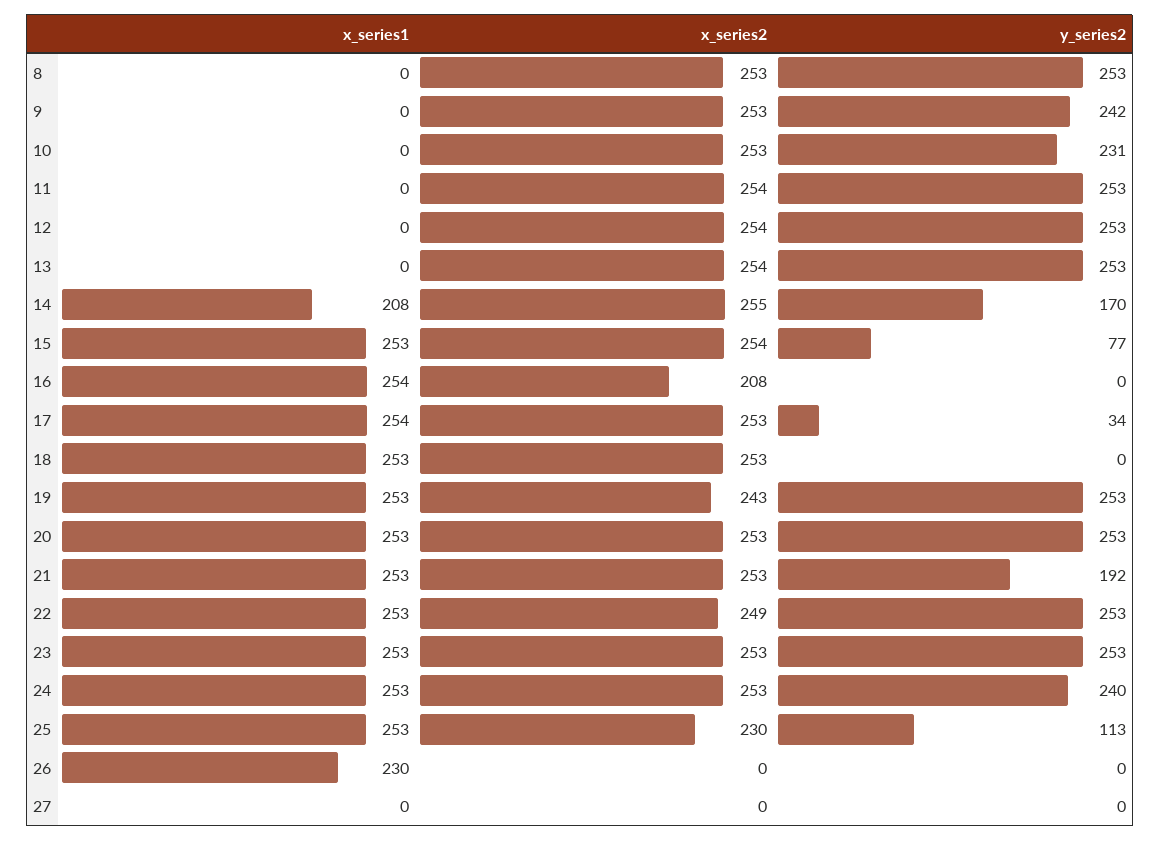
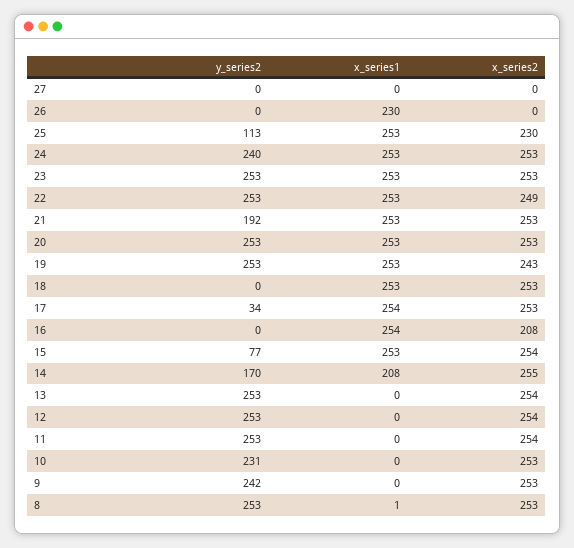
  {
    "x_series1": {
-     "8": 0,
+     "8": 1,
      "9": 0,
      "10": 0,
      "11": 0,
      "12": 0,
      "13": 0,
      "14": 208,
      "15": 253,
      "16": 254,
      "17": 254,
      "18": 253,
      "19": 253,
      "20": 253,
      "21": 253,
      "22": 253,
      "23": 253,
      "24": 253,
      "25": 253,
      "26": 230,
      "27": 0
    },
    "x_series2": {
      "8": 253,
      "9": 253,
      "10": 253,
      "11": 254,
      "12": 254,
      "13": 254,
      "14": 255,
      "15": 254,
      "16": 208,
      "17": 253,
      "18": 253,
      "19": 243,
      "20": 253,
      "21": 253,
      "22": 249,
      "23": 253,
      "24": 253,
      "25": 230,
      "26": 0,
      "27": 0
    },
    "y_series2": {
      "8": 253,
      "9": 242,
      "10": 231,
      "11": 253,
      "12": 253,
      "13": 253,
      "14": 170,
      "15": 77,
      "16": 0,
      "17": 34,
      "18": 0,
      "19": 253,
      "20": 253,
      "21": 192,
      "22": 253,
      "23": 253,
      "24": 240,
      "25": 113,
      "26": 0,
      "27": 0
    }
  }

